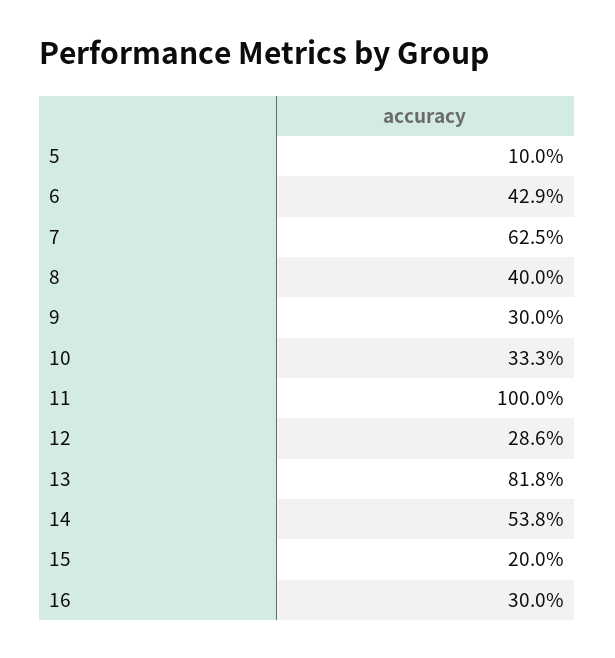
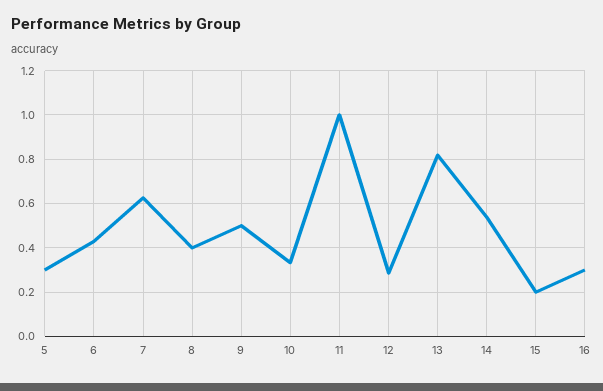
  {
-   "5": 0.1,
+   "5": 0.3,
    "6": 0.429,
    "7": 0.625,
    "8": 0.4,
-   "9": 0.3,
+   "9": 0.5,
    "10": 0.333,
    "11": 1,
    "12": 0.286,
    "13": 0.818,
    "14": 0.538,
    "15": 0.2,
    "16": 0.3
  }

